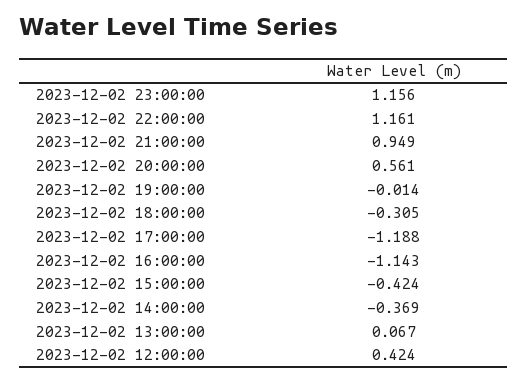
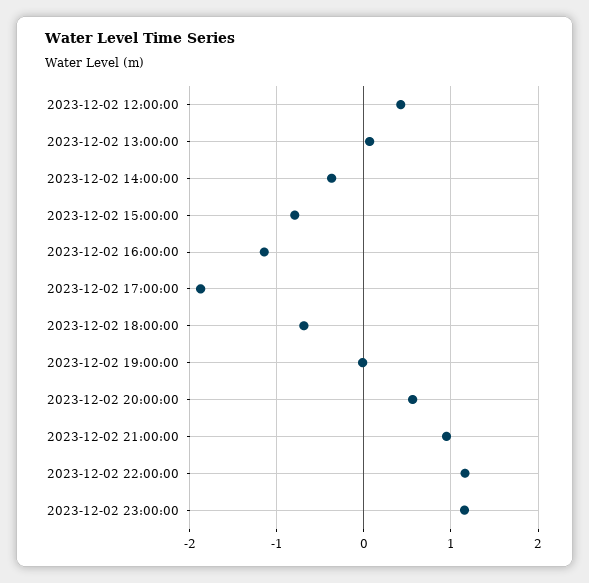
  {
    "2023-12-02 23:00:00": 1.156,
    "2023-12-02 22:00:00": 1.161,
    "2023-12-02 21:00:00": 0.949,
    "2023-12-02 20:00:00": 0.561,
    "2023-12-02 19:00:00": -0.014,
-   "2023-12-02 18:00:00": -0.305,
+   "2023-12-02 18:00:00": -0.7,
-   "2023-12-02 17:00:00": -1.188,
+   "2023-12-02 17:00:00": -1.9,
    "2023-12-02 16:00:00": -1.143,
-   "2023-12-02 15:00:00": -0.424,
+   "2023-12-02 15:00:00": -0.8,
    "2023-12-02 14:00:00": -0.369,
    "2023-12-02 13:00:00": 0.067,
    "2023-12-02 12:00:00": 0.424
  }

